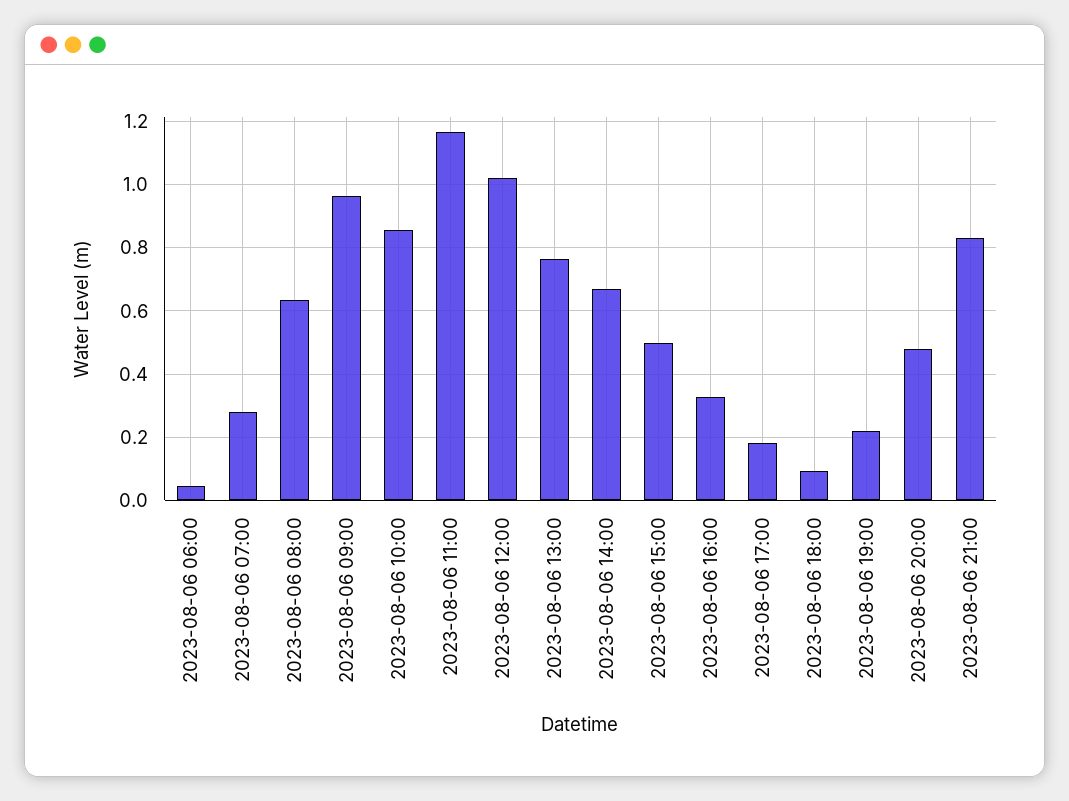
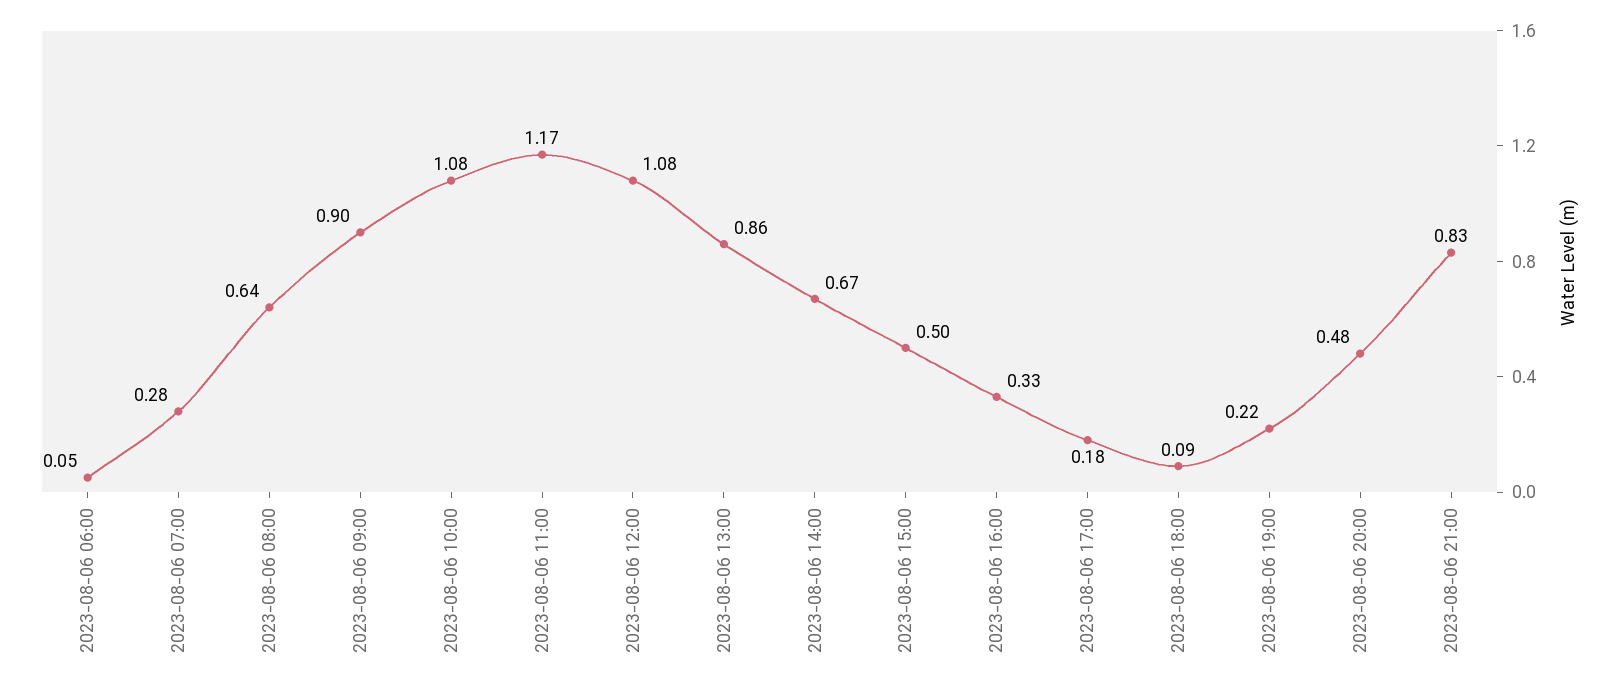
  {
    "2023-08-06 06:00": 0.05,
    "2023-08-06 07:00": 0.28,
    "2023-08-06 08:00": 0.64,
-   "2023-08-06 09:00": 0.96,
+   "2023-08-06 09:00": 0.9,
-   "2023-08-06 10:00": 0.86,
+   "2023-08-06 10:00": 1.08,
    "2023-08-06 11:00": 1.17,
-   "2023-08-06 12:00": 1.02,
+   "2023-08-06 12:00": 1.08,
-   "2023-08-06 13:00": 0.76,
+   "2023-08-06 13:00": 0.86,
    "2023-08-06 14:00": 0.67,
    "2023-08-06 15:00": 0.5,
    "2023-08-06 16:00": 0.33,
    "2023-08-06 17:00": 0.18,
    "2023-08-06 18:00": 0.09,
    "2023-08-06 19:00": 0.22,
    "2023-08-06 20:00": 0.48,
    "2023-08-06 21:00": 0.83
  }

